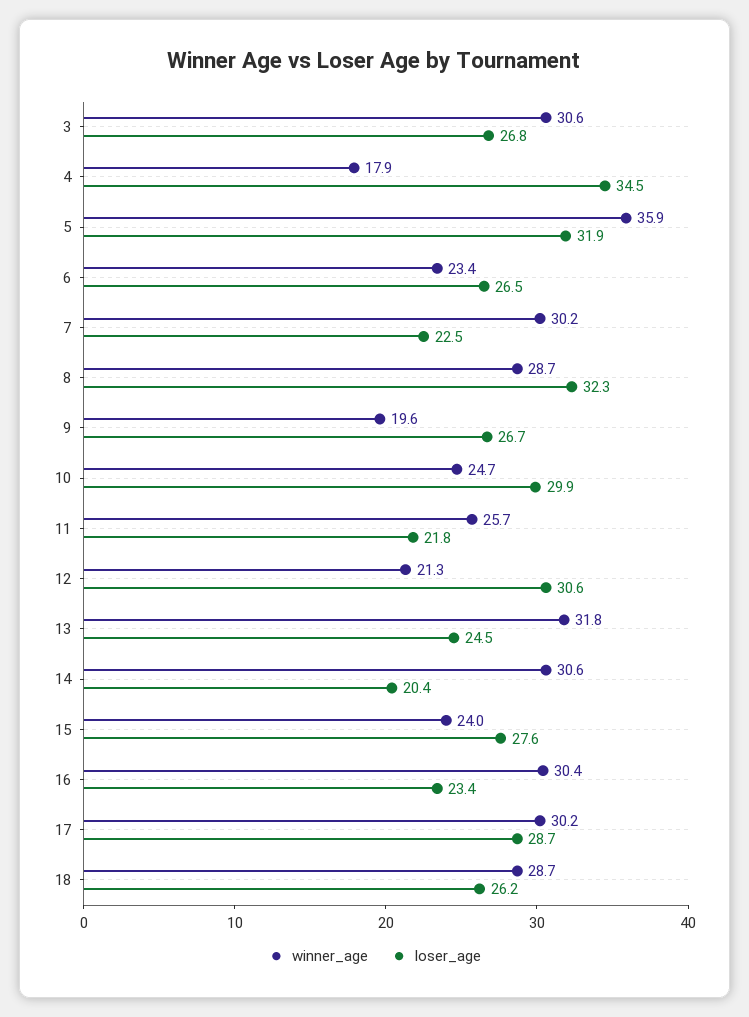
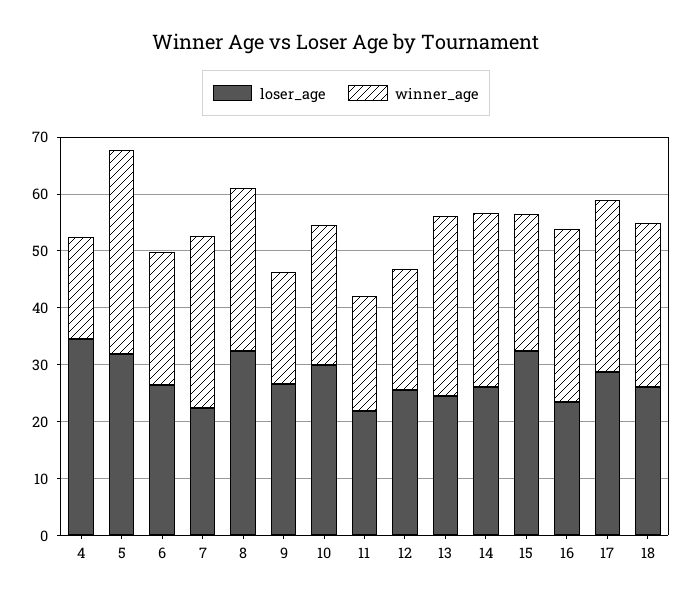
  {
    "winner_age": {
-     "3": 30.6,
      "4": 17.9,
      "5": 35.9,
      "6": 23.4,
      "7": 30.2,
      "8": 28.7,
      "9": 19.6,
      "10": 24.7,
-     "11": 25.7,
+     "11": 20,
      "12": 21.3,
      "13": 31.8,
      "14": 30.6,
      "15": 24,
      "16": 30.4,
      "17": 30.2,
      "18": 28.7
    },
    "loser_age": {
-     "3": 26.8,
      "4": 34.5,
      "5": 31.9,
      "6": 26.5,
      "7": 22.5,
      "8": 32.3,
      "9": 26.7,
      "10": 29.9,
      "11": 21.8,
-     "12": 30.6,
+     "12": 26,
      "13": 24.5,
-     "14": 20.4,
+     "14": 26,
-     "15": 27.6,
+     "15": 32,
      "16": 23.4,
      "17": 28.7,
      "18": 26.2
    }
  }

